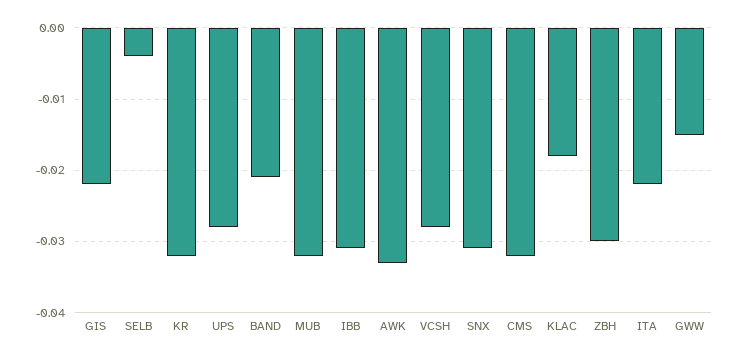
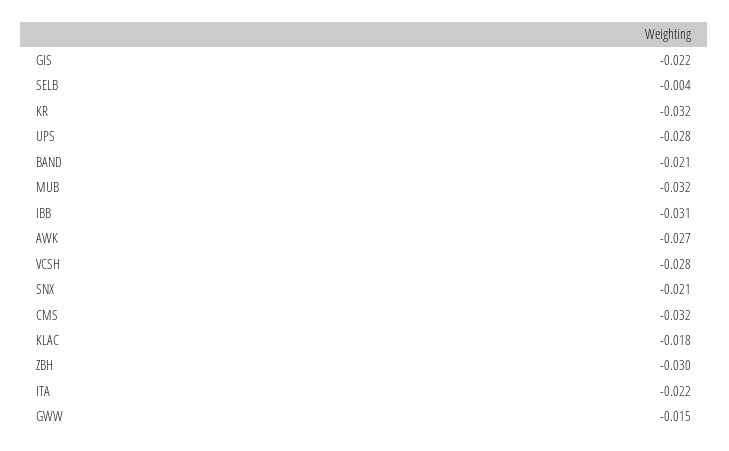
  {
    "GIS": -0.022,
    "SELB": -0.004,
    "KR": -0.032,
    "UPS": -0.028,
    "BAND": -0.021,
    "MUB": -0.032,
    "IBB": -0.031,
-   "AWK": -0.033,
+   "AWK": -0.027,
    "VCSH": -0.028,
-   "SNX": -0.031,
+   "SNX": -0.021,
    "CMS": -0.032,
    "KLAC": -0.018,
    "ZBH": -0.03,
    "ITA": -0.022,
    "GWW": -0.015
  }

